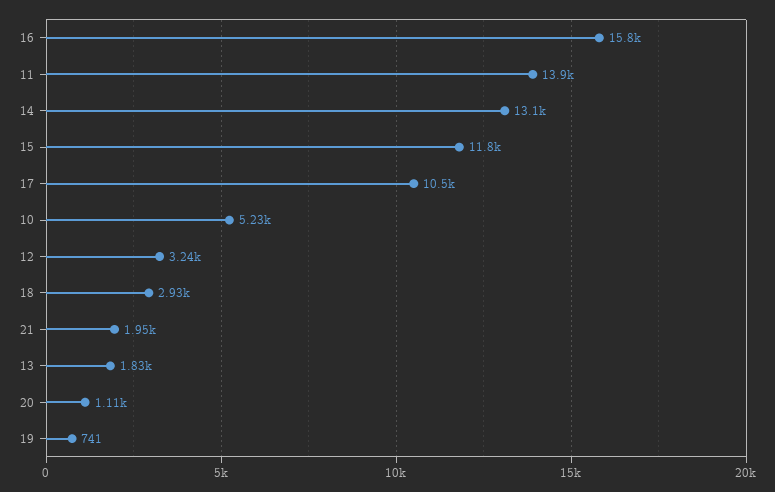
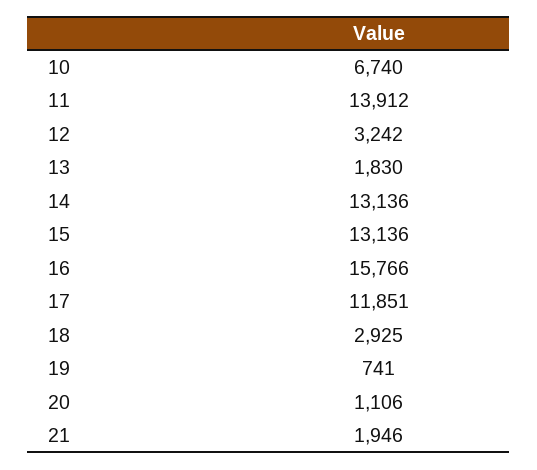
  {
    "16": 15766,
    "11": 13912,
    "14": 13136,
-   "15": 11800,
+   "15": 13136,
-   "17": 10500,
+   "17": 11851,
-   "10": 5230,
+   "10": 6740,
    "12": 3242,
    "18": 2925,
    "21": 1946,
    "13": 1830,
    "20": 1106,
    "19": 741
  }

